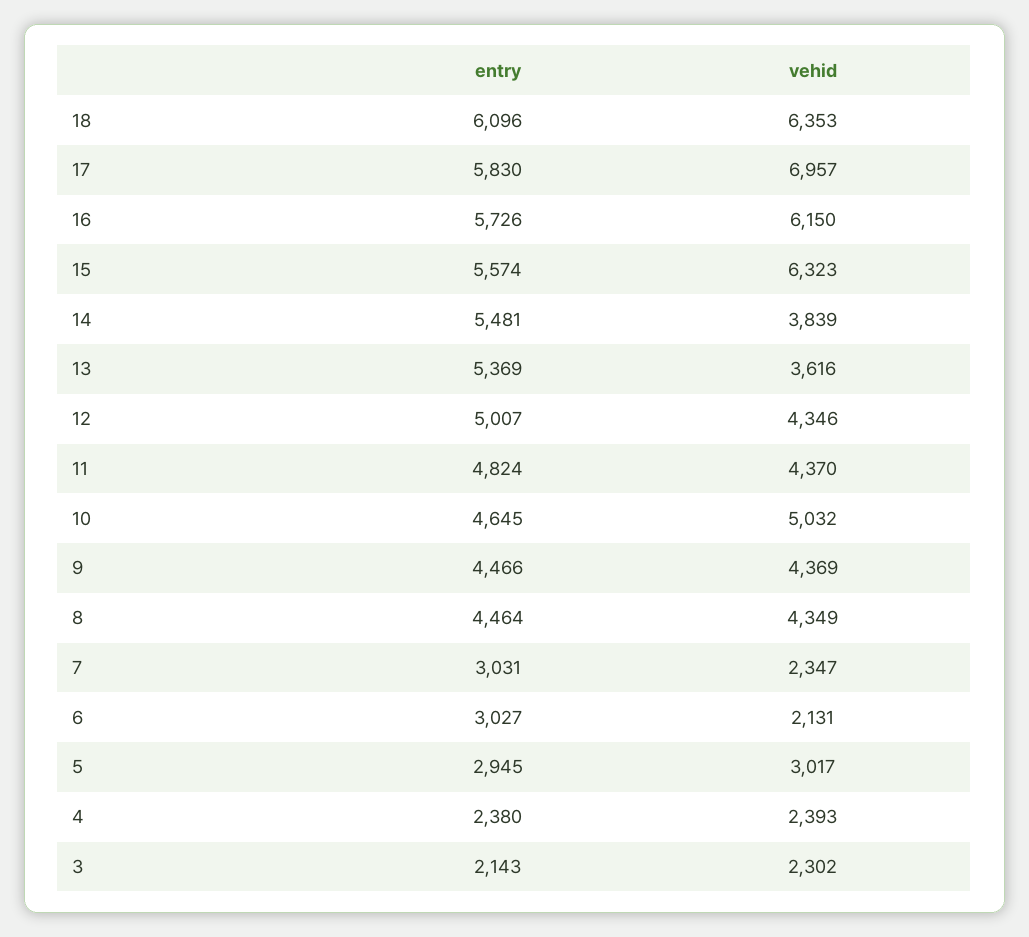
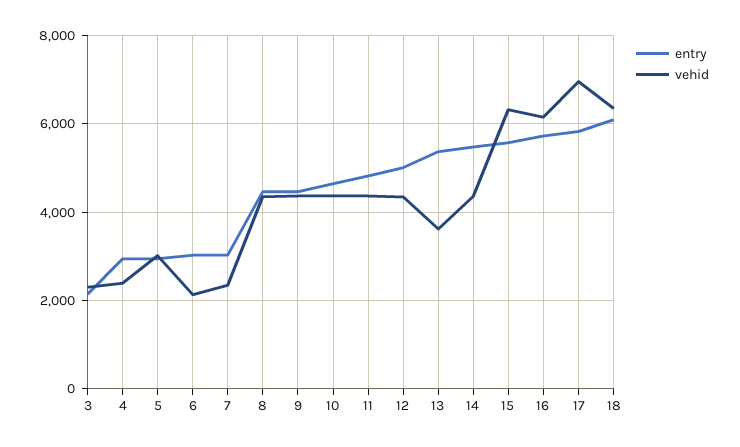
  {
    "entry": {
      "18": 6096,
      "17": 5830,
      "16": 5726,
      "15": 5574,
      "14": 5481,
      "13": 5369,
      "12": 5007,
      "11": 4824,
      "10": 4645,
      "9": 4466,
      "8": 4464,
      "7": 3031,
      "6": 3027,
      "5": 2945,
-     "4": 2380,
+     "4": 3000,
      "3": 2143
    },
    "vehid": {
      "18": 6353,
      "17": 6957,
      "16": 6150,
      "15": 6323,
-     "14": 3839,
+     "14": 4400,
      "13": 3616,
      "12": 4346,
      "11": 4370,
-     "10": 5032,
+     "10": 4400,
      "9": 4369,
      "8": 4349,
      "7": 2347,
      "6": 2131,
      "5": 3017,
      "4": 2393,
      "3": 2302
    }
  }

